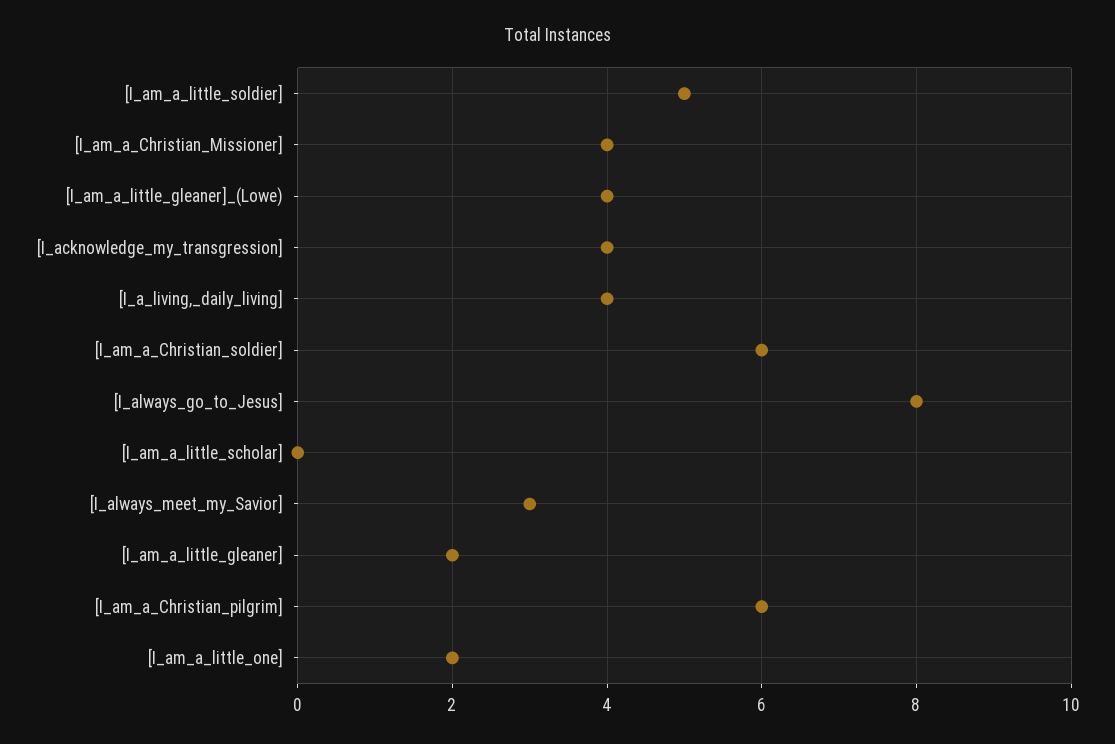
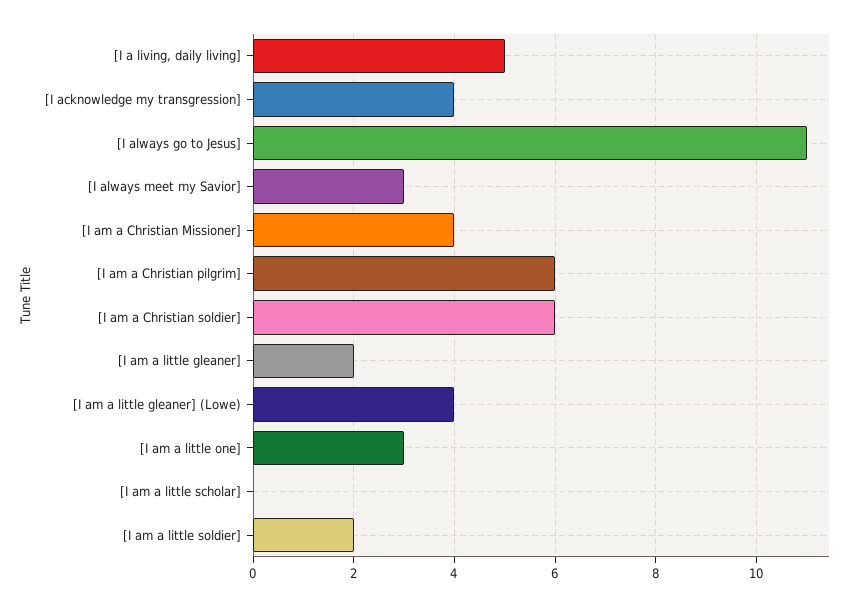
  {
-   "[I_am_a_little_soldier]": 5,
+   "[I_am_a_little_soldier]": 2,
    "[I_am_a_Christian_Missioner]": 4,
    "[I_am_a_little_gleaner]_(Lowe)": 4,
    "[I_acknowledge_my_transgression]": 4,
-   "[I_a_living,_daily_living]": 4,
+   "[I_a_living,_daily_living]": 5,
    "[I_am_a_Christian_soldier]": 6,
-   "[I_always_go_to_Jesus]": 8,
+   "[I_always_go_to_Jesus]": 11,
    "[I_am_a_little_scholar]": 0,
    "[I_always_meet_my_Savior]": 3,
    "[I_am_a_little_gleaner]": 2,
    "[I_am_a_Christian_pilgrim]": 6,
-   "[I_am_a_little_one]": 2
+   "[I_am_a_little_one]": 3
  }

